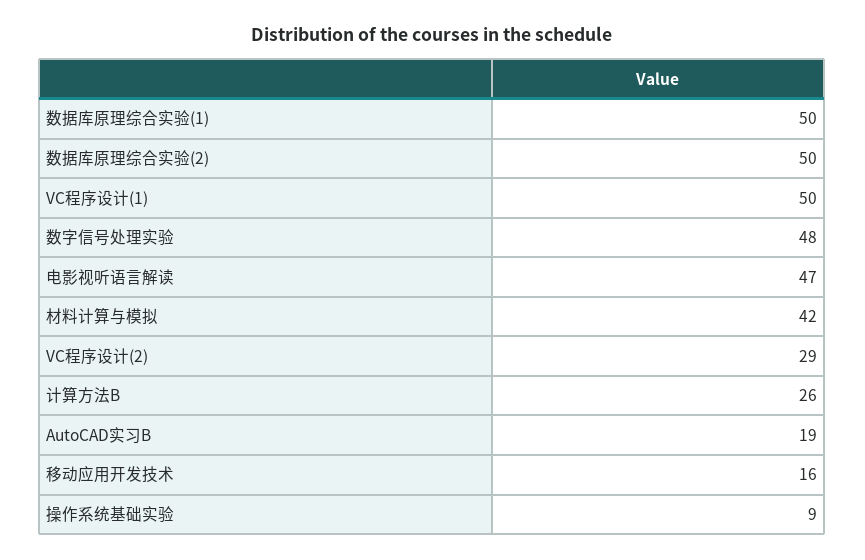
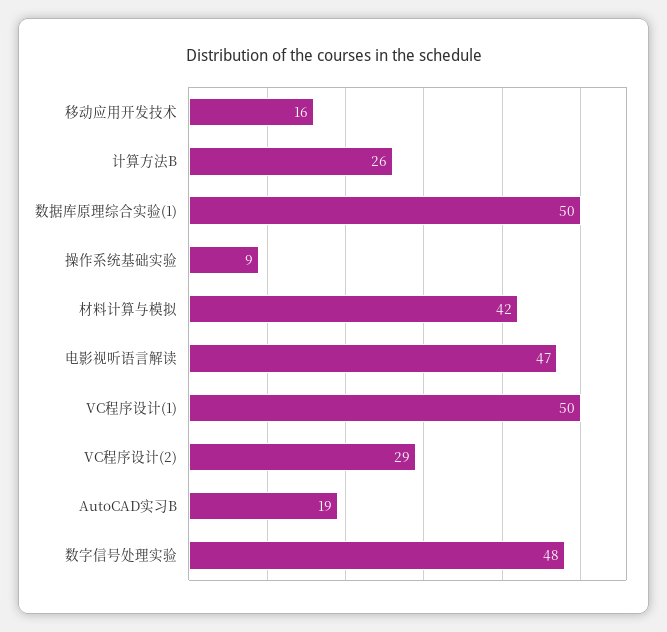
  {
    "数据库原理综合实验(1)": 50,
-   "数据库原理综合实验(2)": 50,
    "VC程序设计(1)": 50,
    "数字信号处理实验": 48,
    "电影视听语言解读": 47,
    "材料计算与模拟": 42,
    "VC程序设计(2)": 29,
    "计算方法B": 26,
    "AutoCAD实习B": 19,
    "移动应用开发技术": 16,
    "操作系统基础实验": 9
  }

